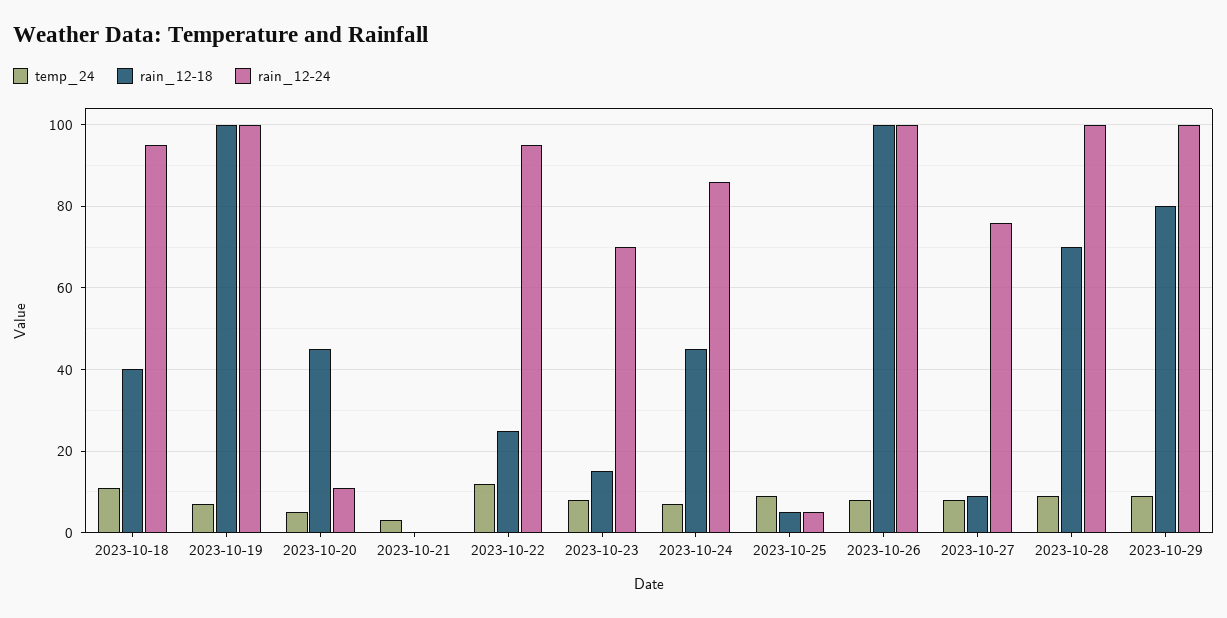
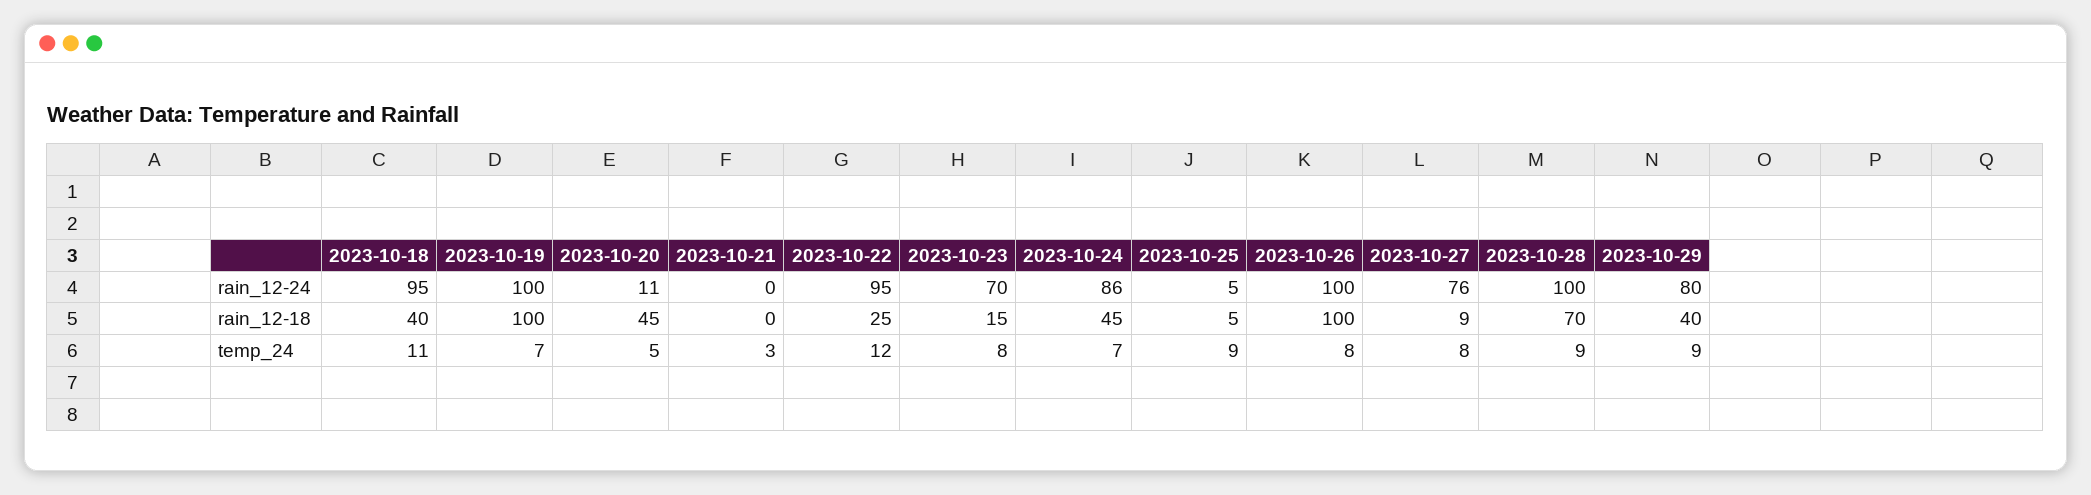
  {
    "temp_24": {
      "2023-10-18": 11,
      "2023-10-19": 7,
      "2023-10-20": 5,
      "2023-10-21": 3,
      "2023-10-22": 12,
      "2023-10-23": 8,
      "2023-10-24": 7,
      "2023-10-25": 9,
      "2023-10-26": 8,
      "2023-10-27": 8,
      "2023-10-28": 9,
      "2023-10-29": 9
    },
    "rain_12-18": {
      "2023-10-18": 40,
      "2023-10-19": 100,
      "2023-10-20": 45,
      "2023-10-21": 0,
      "2023-10-22": 25,
      "2023-10-23": 15,
      "2023-10-24": 45,
      "2023-10-25": 5,
      "2023-10-26": 100,
      "2023-10-27": 9,
      "2023-10-28": 70,
-     "2023-10-29": 80
+     "2023-10-29": 40
    },
    "rain_12-24": {
      "2023-10-18": 95,
      "2023-10-19": 100,
      "2023-10-20": 11,
      "2023-10-21": 0,
      "2023-10-22": 95,
      "2023-10-23": 70,
      "2023-10-24": 86,
      "2023-10-25": 5,
      "2023-10-26": 100,
      "2023-10-27": 76,
      "2023-10-28": 100,
-     "2023-10-29": 100
+     "2023-10-29": 80
    }
  }

